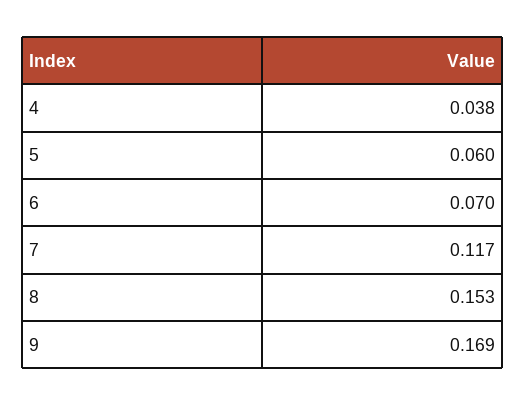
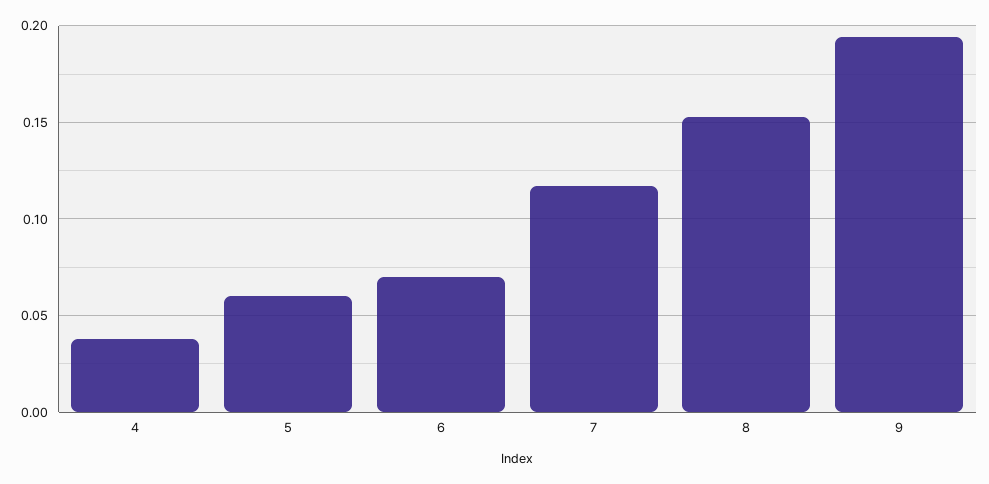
  {
    "4": 0.038,
    "5": 0.06,
    "6": 0.07,
    "7": 0.117,
    "8": 0.153,
-   "9": 0.169
+   "9": 0.195
  }

